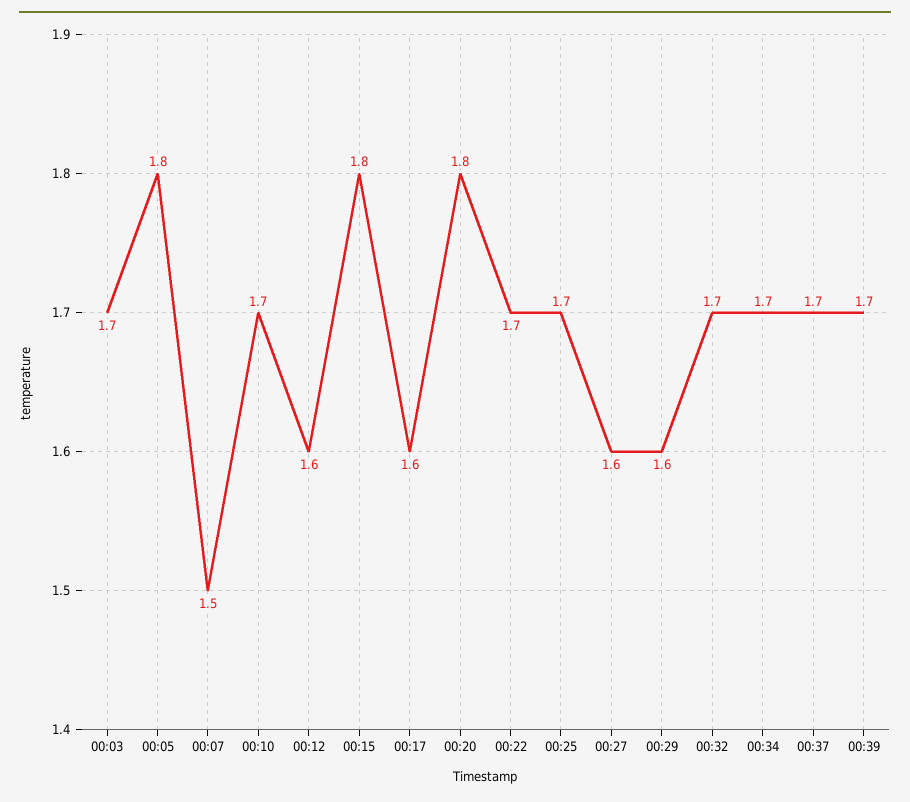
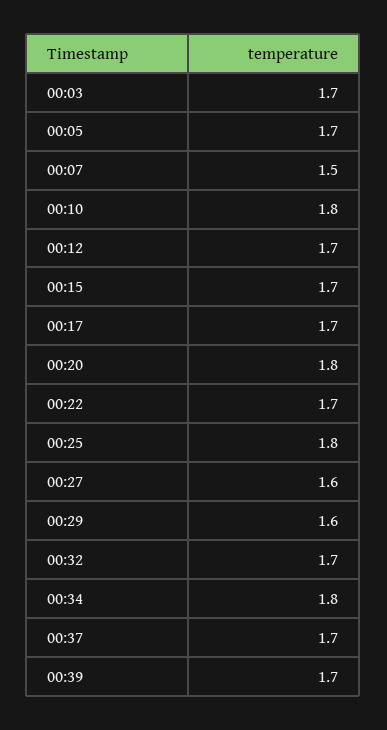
  {
    "00:03": 1.7,
-   "00:05": 1.8,
+   "00:05": 1.7,
    "00:07": 1.5,
-   "00:10": 1.7,
+   "00:10": 1.8,
-   "00:12": 1.6,
+   "00:12": 1.7,
-   "00:15": 1.8,
+   "00:15": 1.7,
-   "00:17": 1.6,
+   "00:17": 1.7,
    "00:20": 1.8,
    "00:22": 1.7,
-   "00:25": 1.7,
+   "00:25": 1.8,
    "00:27": 1.6,
    "00:29": 1.6,
    "00:32": 1.7,
-   "00:34": 1.7,
+   "00:34": 1.8,
    "00:37": 1.7,
    "00:39": 1.7
  }

